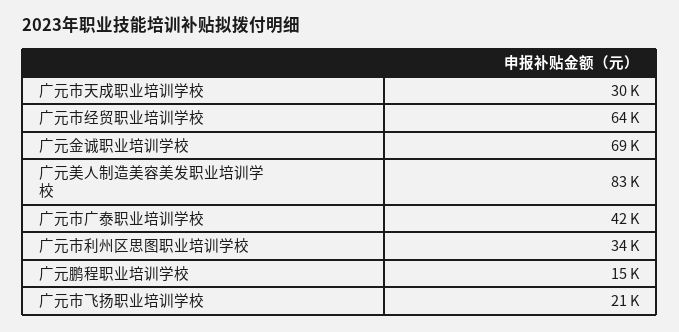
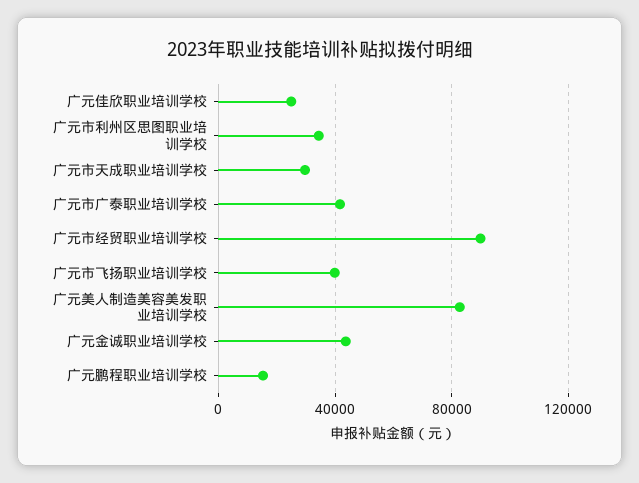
  {
    "广元市天成职业培训学校": 30000,
-   "广元市经贸职业培训学校": 64000,
+   "广元市经贸职业培训学校": 90000,
-   "广元金诚职业培训学校": 69000,
+   "广元金诚职业培训学校": 45000,
    "广元美人制造美容美发职业培训学校": 83000,
    "广元市广泰职业培训学校": 42000,
    "广元市利州区思图职业培训学校": 34000,
    "广元鹏程职业培训学校": 15000,
-   "广元市飞扬职业培训学校": 21000
+   "广元市飞扬职业培训学校": 40000,
+   "广元佳欣职业培训学校": 25000
  }

